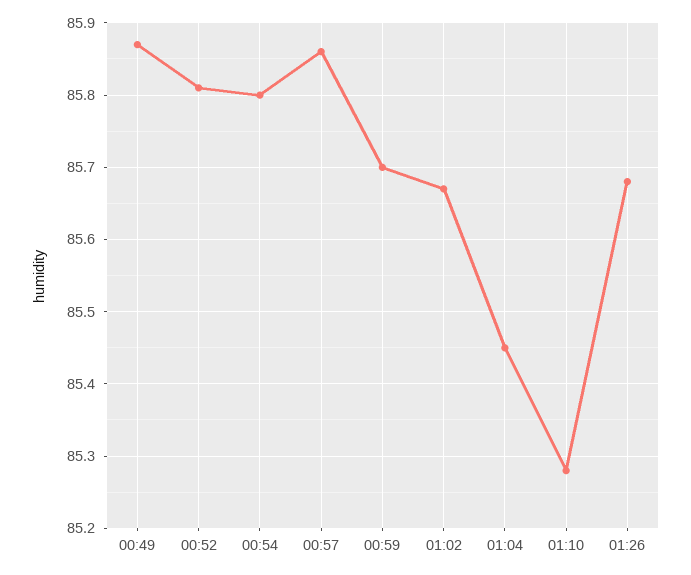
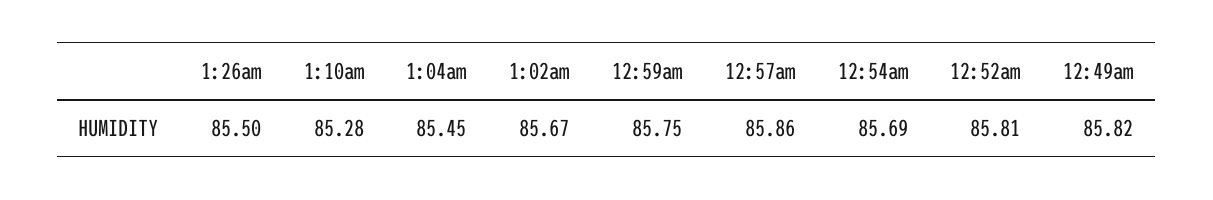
  {
-   "00:49": 85.87,
+   "00:49": 85.82,
    "00:52": 85.81,
-   "00:54": 85.8,
+   "00:54": 85.69,
    "00:57": 85.86,
-   "00:59": 85.7,
+   "00:59": 85.75,
    "01:02": 85.67,
    "01:04": 85.45,
    "01:10": 85.28,
-   "01:26": 85.68
+   "01:26": 85.5
  }

